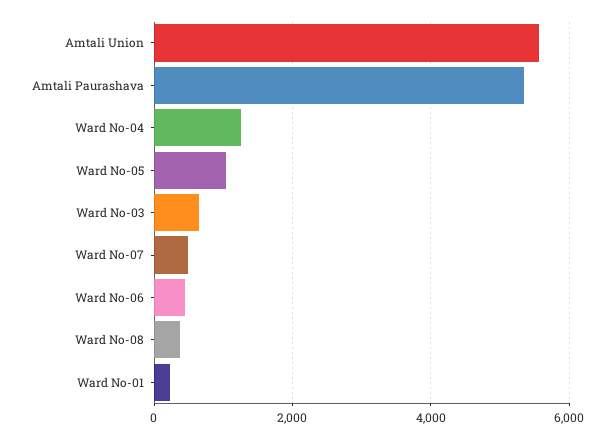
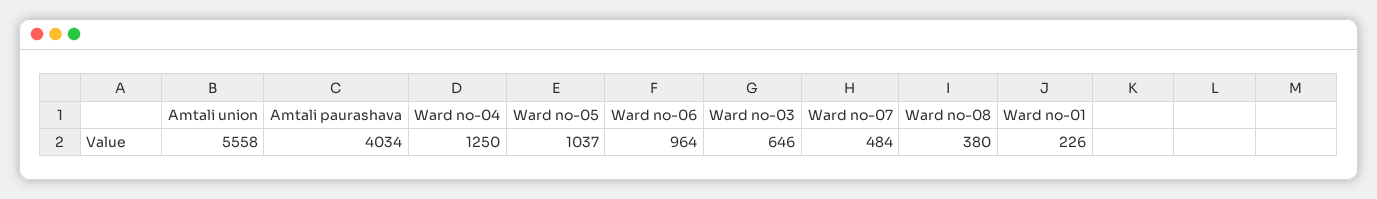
  {
    "Amtali Union": 5558,
-   "Amtali Paurashava": 5400,
+   "Amtali Paurashava": 4034,
    "Ward No-04": 1250,
    "Ward No-05": 1037,
    "Ward No-03": 646,
    "Ward No-07": 484,
-   "Ward No-06": 400,
+   "Ward No-06": 964,
    "Ward No-08": 380,
    "Ward No-01": 226
  }

